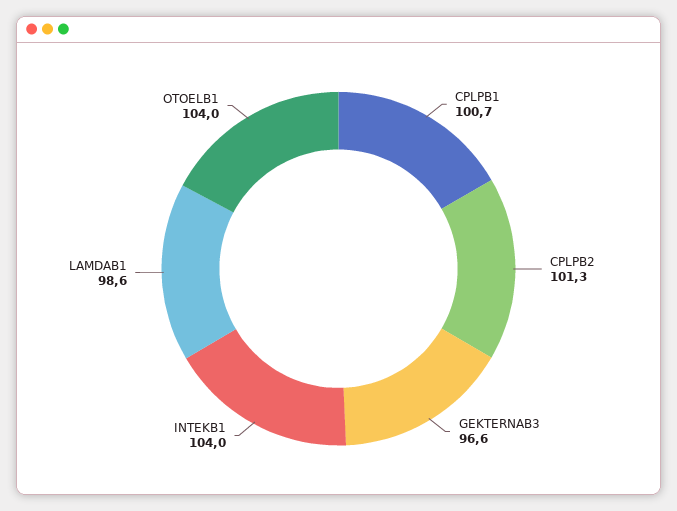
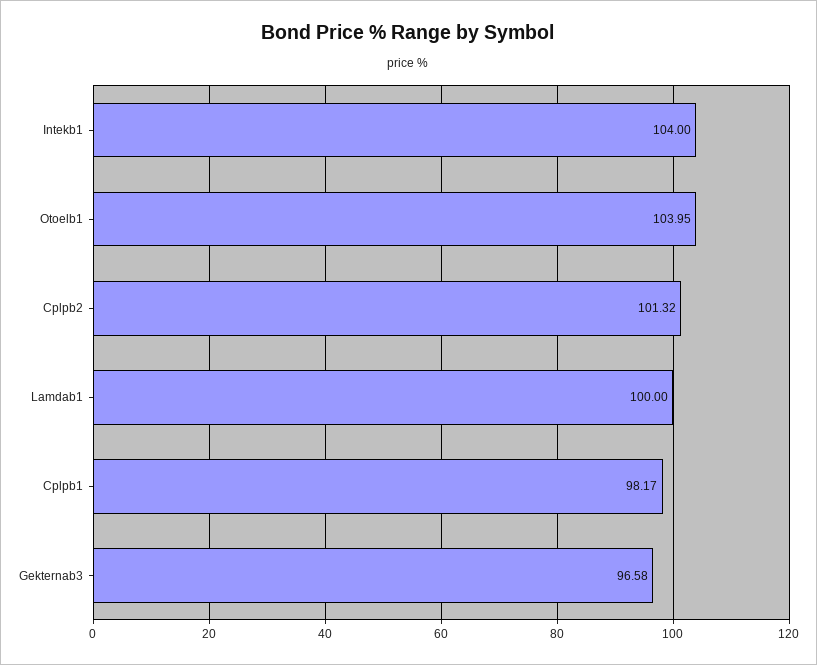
  {
-   "CPLPB1": 100.7,
+   "CPLPB1": 98.17,
    "CPLPB2": 101.32,
    "GEKTERNAB3": 96.58,
    "INTEKB1": 104,
-   "LAMDAB1": 98.6,
+   "LAMDAB1": 100,
    "OTOELB1": 103.95
  }

